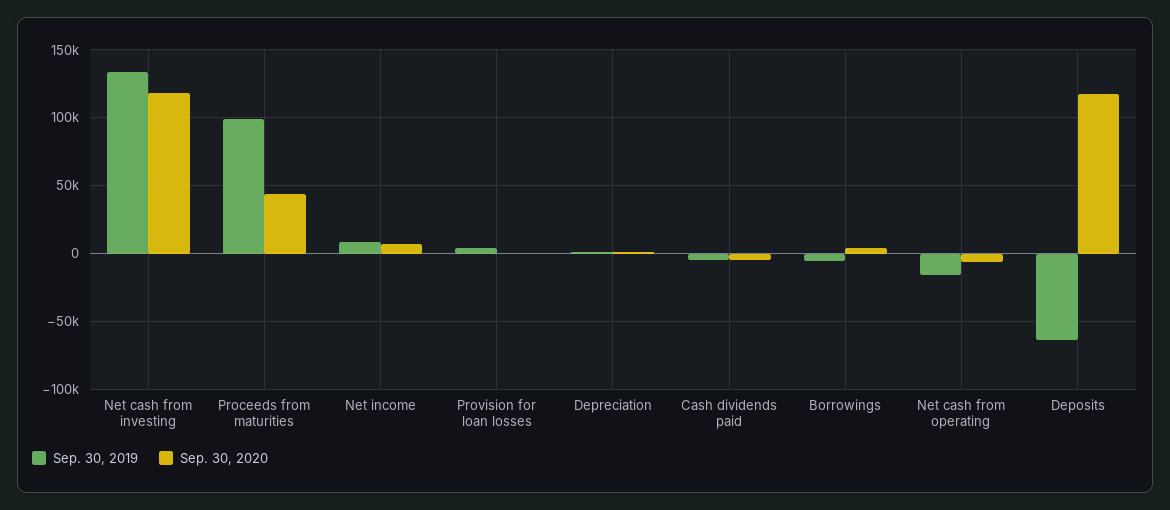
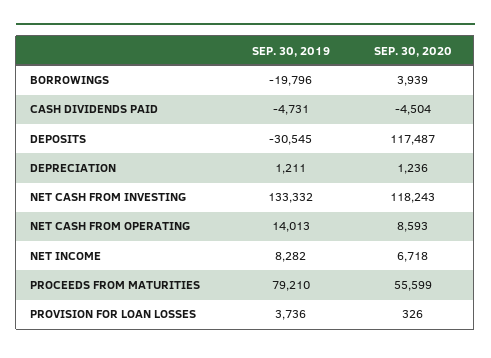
  {
    "Sep. 30, 2019": {
      "Net cash from investing": 133332,
-     "Proceeds from maturities": 100000,
+     "Proceeds from maturities": 79210,
      "Net income": 8282,
      "Provision for loan losses": 3736,
      "Depreciation": 1211,
      "Cash dividends paid": -4731,
-     "Borrowings": -5000,
+     "Borrowings": -19796,
-     "Net cash from operating": -15000,
+     "Net cash from operating": 14013,
-     "Deposits": -65000
+     "Deposits": -30545
    },
    "Sep. 30, 2020": {
      "Net cash from investing": 118243,
-     "Proceeds from maturities": 45000,
+     "Proceeds from maturities": 55599,
      "Net income": 6718,
      "Provision for loan losses": 326,
      "Depreciation": 1236,
      "Cash dividends paid": -4504,
      "Borrowings": 3939,
-     "Net cash from operating": -5000,
+     "Net cash from operating": 8593,
      "Deposits": 117487
    }
  }

